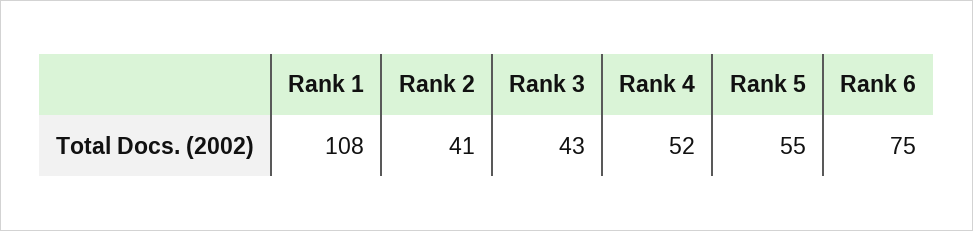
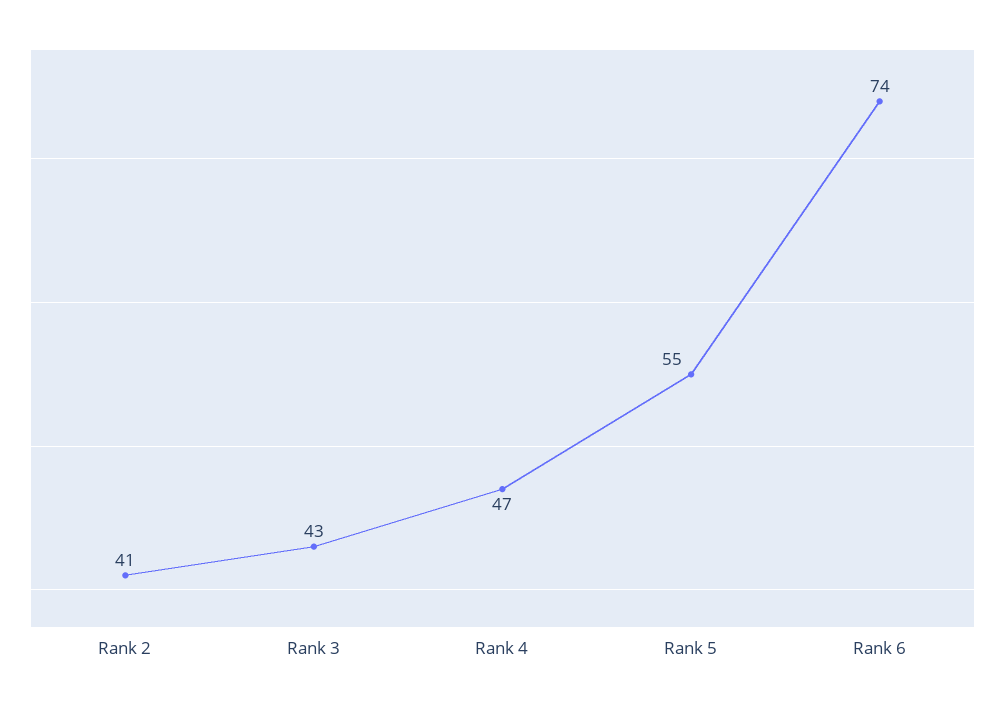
  {
-   "Rank 1": 108,
    "Rank 2": 41,
    "Rank 3": 43,
-   "Rank 4": 52,
+   "Rank 4": 47,
    "Rank 5": 55,
-   "Rank 6": 75
+   "Rank 6": 74
  }

